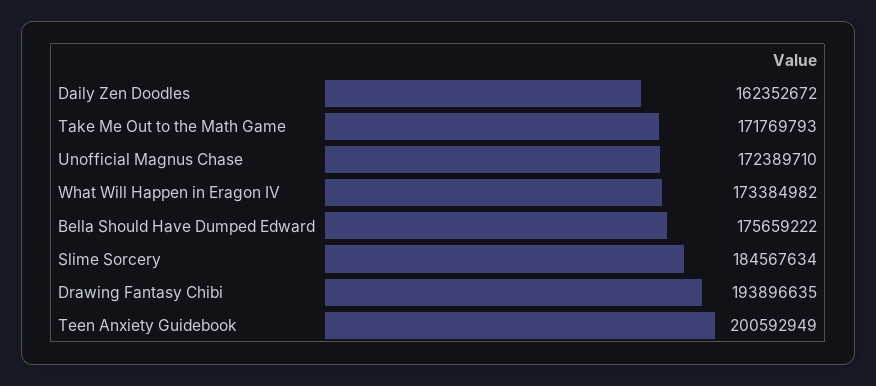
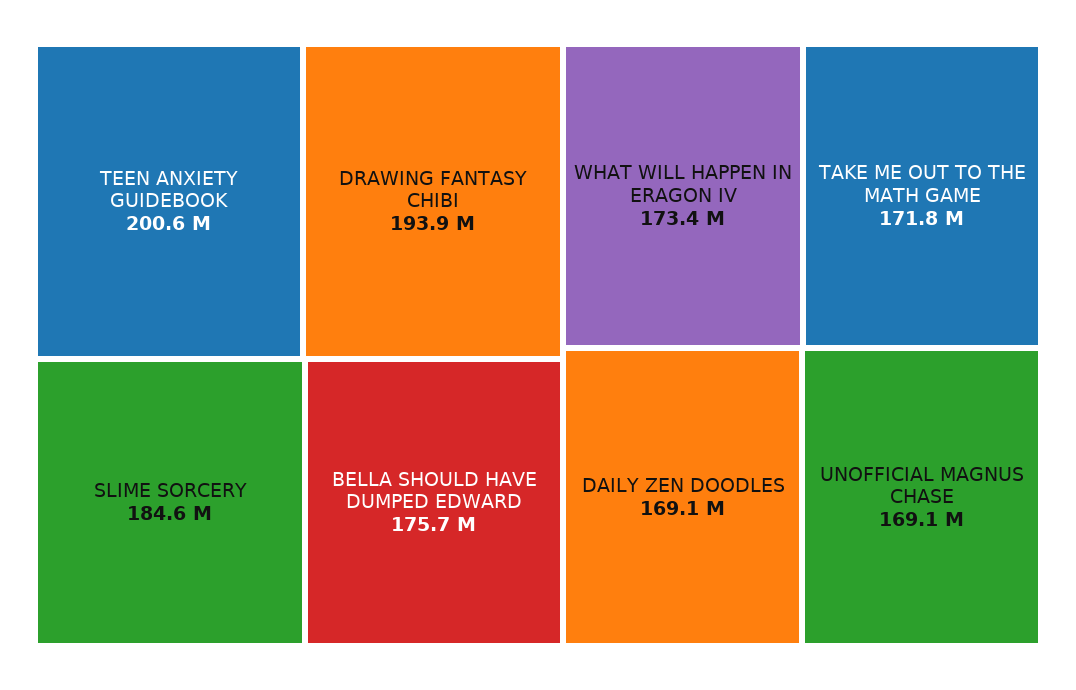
  {
-   "Daily Zen Doodles": 162352672,
+   "Daily Zen Doodles": 169100000,
    "Take Me Out to the Math Game": 171769793,
-   "Unofficial Magnus Chase": 172389710,
+   "Unofficial Magnus Chase": 169100000,
    "What Will Happen in Eragon IV": 173384982,
    "Bella Should Have Dumped Edward": 175659222,
    "Slime Sorcery": 184567634,
    "Drawing Fantasy Chibi": 193896635,
    "Teen Anxiety Guidebook": 200592949
  }

